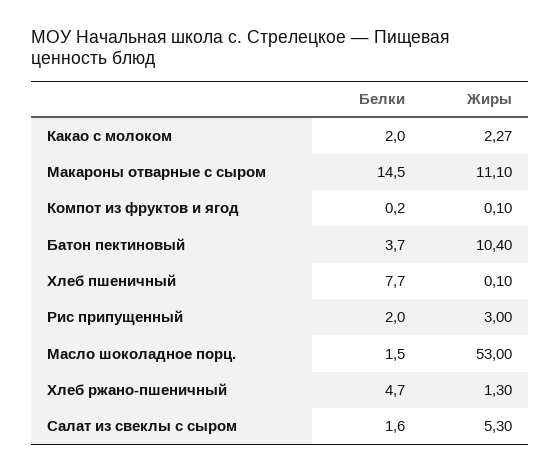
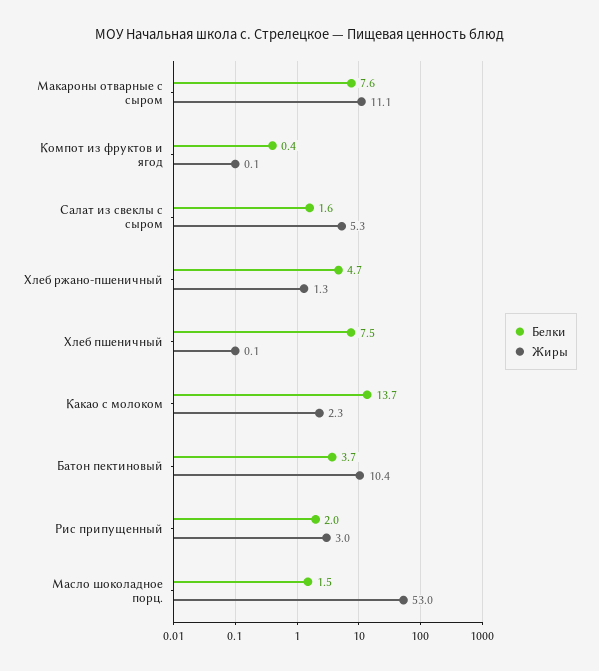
  {
    "Белки": {
-     "Какао с молоком": 2,
+     "Какао с молоком": 13.7,
-     "Макароны отварные с сыром": 14.5,
+     "Макароны отварные с сыром": 7.6,
-     "Компот из фруктов и ягод": 0.2,
+     "Компот из фруктов и ягод": 0.4,
      "Батон пектиновый": 3.7,
-     "Хлеб пшеничный": 7.7,
+     "Хлеб пшеничный": 7.5,
      "Рис припущенный": 2,
      "Масло шоколадное порц.": 1.5,
      "Хлеб ржано-пшеничный": 4.7,
      "Салат из свеклы с сыром": 1.6
    },
    "Жиры": {
      "Какао с молоком": 2.27,
      "Макароны отварные с сыром": 11.1,
      "Компот из фруктов и ягод": 0.1,
      "Батон пектиновый": 10.4,
      "Хлеб пшеничный": 0.1,
      "Рис припущенный": 3,
      "Масло шоколадное порц.": 53,
      "Хлеб ржано-пшеничный": 1.3,
      "Салат из свеклы с сыром": 5.3
    }
  }

